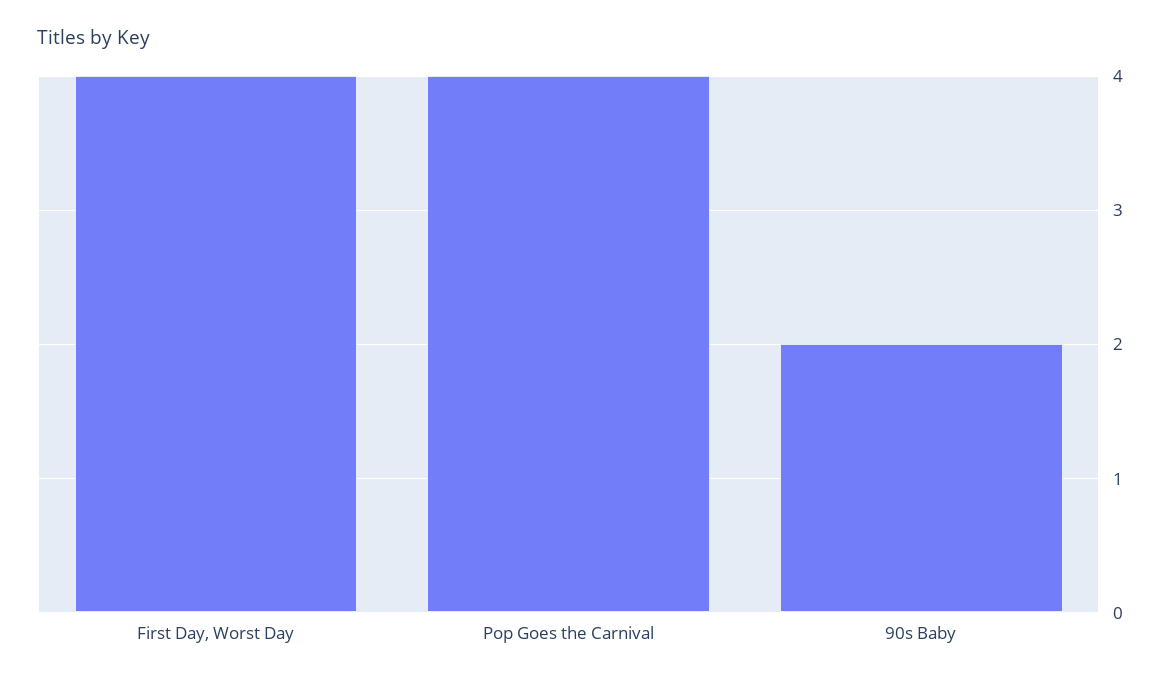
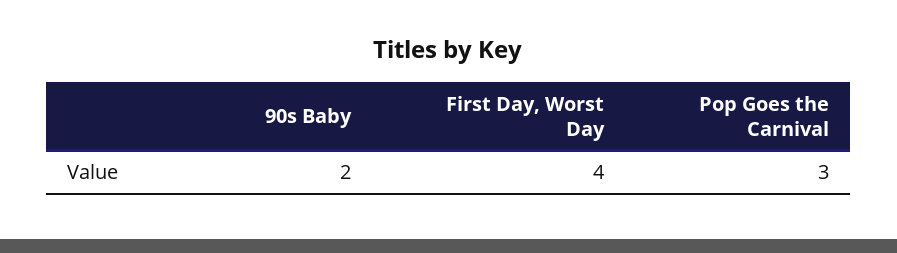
  {
    "First Day, Worst Day": 4,
-   "Pop Goes the Carnival": 4,
+   "Pop Goes the Carnival": 3,
    "90s Baby": 2
  }

